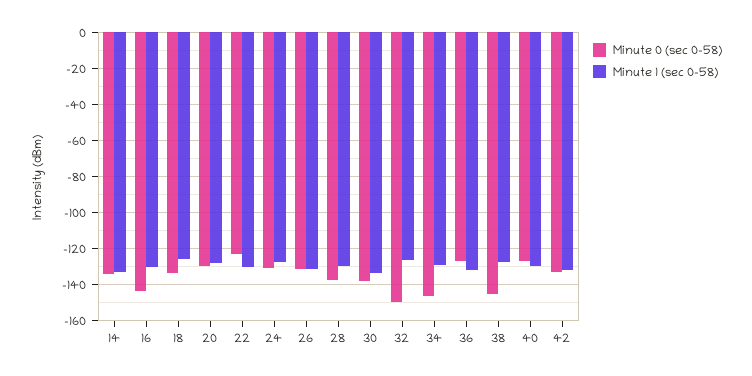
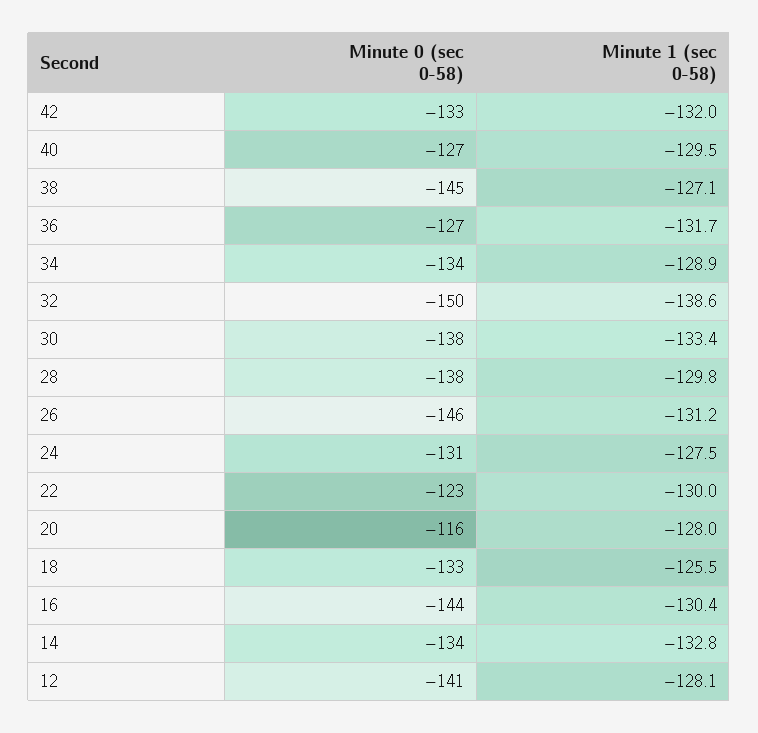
  {
    "Minute 0 (sec 0-58)": {
      "14": -134,
      "16": -144,
      "18": -133,
-     "20": -130,
+     "20": -116,
      "22": -123,
      "24": -131,
-     "26": -130,
+     "26": -146,
      "28": -138,
      "30": -138,
      "32": -150,
-     "34": -145,
+     "34": -134,
      "36": -127,
      "38": -145,
      "40": -127,
-     "42": -133
+     "42": -133,
+     "12": -141
    },
    "Minute 1 (sec 0-58)": {
      "14": -132.8,
      "16": -130.4,
      "18": -125.5,
      "20": -128,
      "22": -130,
      "24": -127.5,
      "26": -131.2,
      "28": -129.8,
      "30": -133.4,
-     "32": -125,
+     "32": -138.6,
      "34": -128.9,
      "36": -131.7,
      "38": -127.1,
      "40": -129.5,
-     "42": -132
+     "42": -132,
+     "12": -128.1
    }
  }

